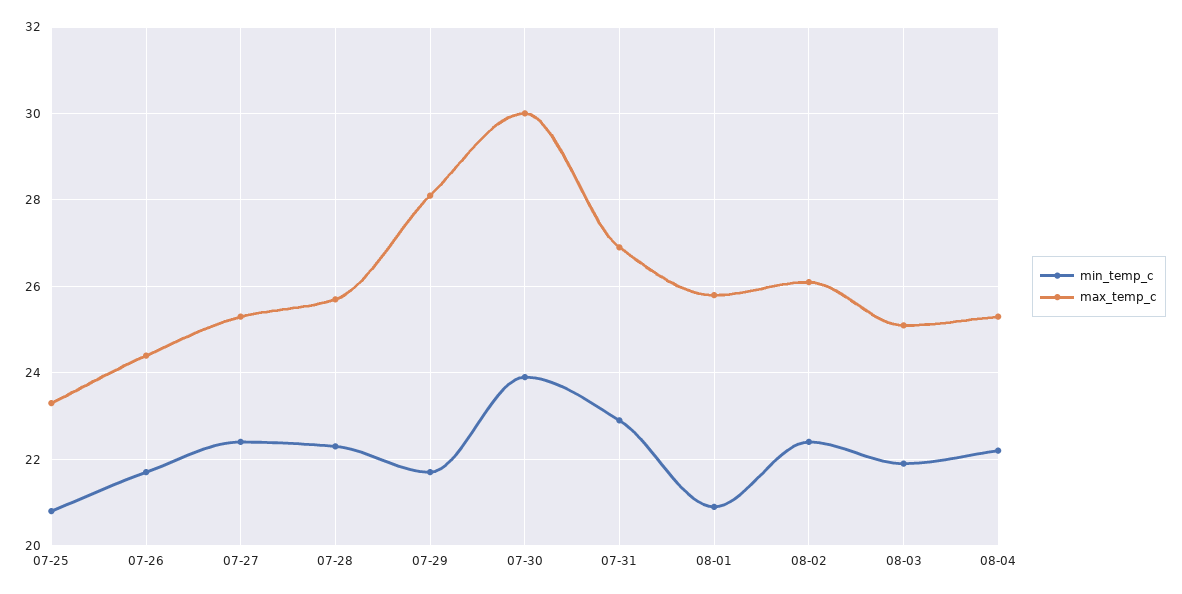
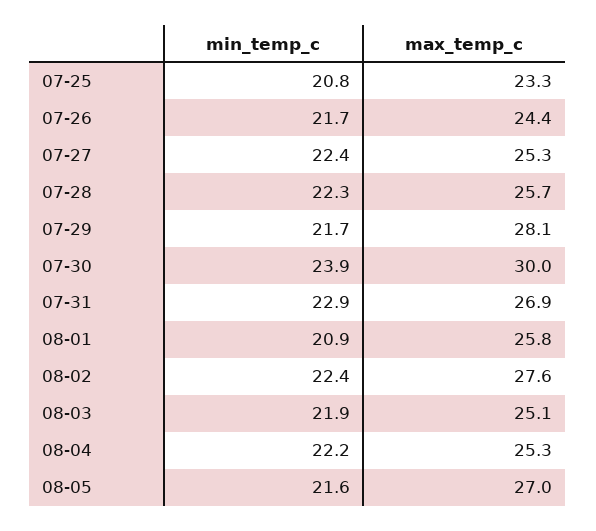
  {
    "min_temp_c": {
      "07-25": 20.8,
      "07-26": 21.7,
      "07-27": 22.4,
      "07-28": 22.3,
      "07-29": 21.7,
      "07-30": 23.9,
      "07-31": 22.9,
      "08-01": 20.9,
      "08-02": 22.4,
      "08-03": 21.9,
-     "08-04": 22.2
+     "08-04": 22.2,
+     "08-05": 21.6
    },
    "max_temp_c": {
      "07-25": 23.3,
      "07-26": 24.4,
      "07-27": 25.3,
      "07-28": 25.7,
      "07-29": 28.1,
      "07-30": 30,
      "07-31": 26.9,
      "08-01": 25.8,
-     "08-02": 26,
+     "08-02": 27.6,
      "08-03": 25.1,
-     "08-04": 25.3
+     "08-04": 25.3,
+     "08-05": 27
    }
  }

